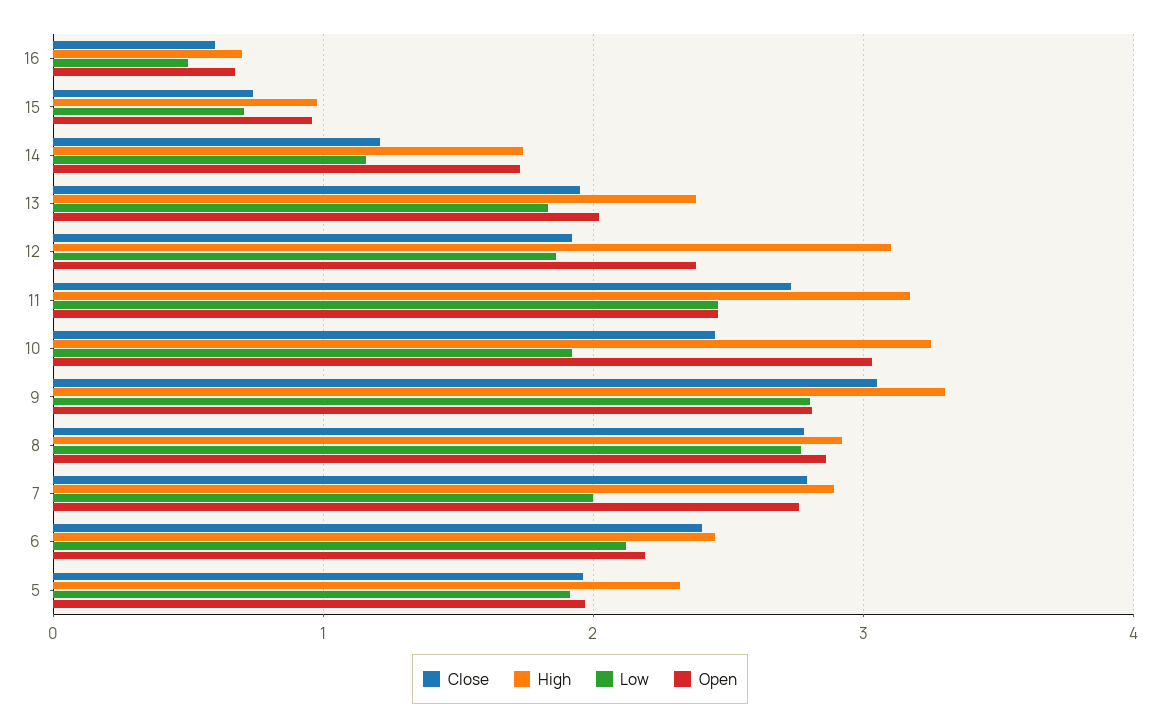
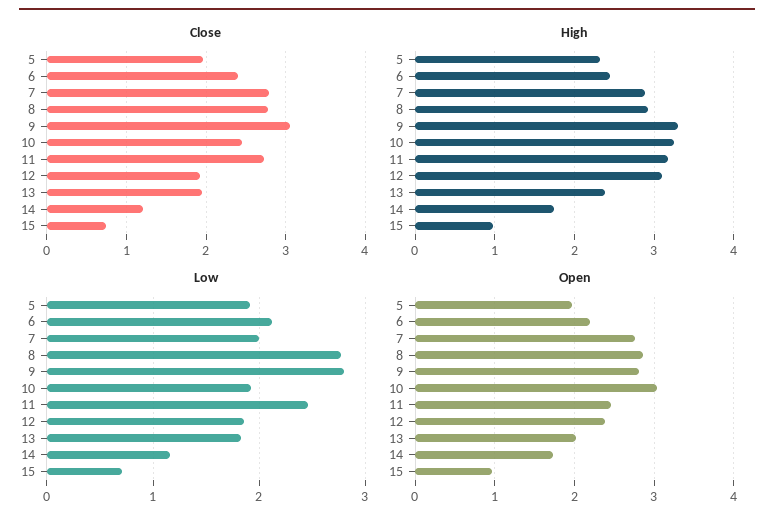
  {
    "Close": {
-     "16": 0.6,
      "15": 0.7,
      "14": 1.2,
      "13": 2,
      "12": 1.9,
      "11": 2.7,
      "10": 2.5,
      "9": 3.1,
      "8": 2.8,
      "7": 2.8,
      "6": 2.4,
      "5": 2
    },
    "High": {
-     "16": 0.7,
      "15": 1,
      "14": 1.7,
      "13": 2.4,
      "12": 3.1,
      "11": 3.2,
      "10": 3.3,
      "9": 3.3,
      "8": 2.9,
      "7": 2.9,
      "6": 2.5,
      "5": 2.3
    },
    "Low": {
-     "16": 0.5,
      "15": 0.7,
      "14": 1.2,
      "13": 1.8,
      "12": 1.9,
      "11": 2.5,
      "10": 1.9,
      "9": 2.8,
      "8": 2.8,
      "7": 2,
      "6": 2.1,
      "5": 1.9
    },
    "Open": {
-     "16": 0.7,
      "15": 1,
      "14": 1.7,
      "13": 2,
      "12": 2.4,
      "11": 2.5,
      "10": 3,
      "9": 2.8,
      "8": 2.9,
      "7": 2.8,
      "6": 2.2,
      "5": 2
    }
  }

